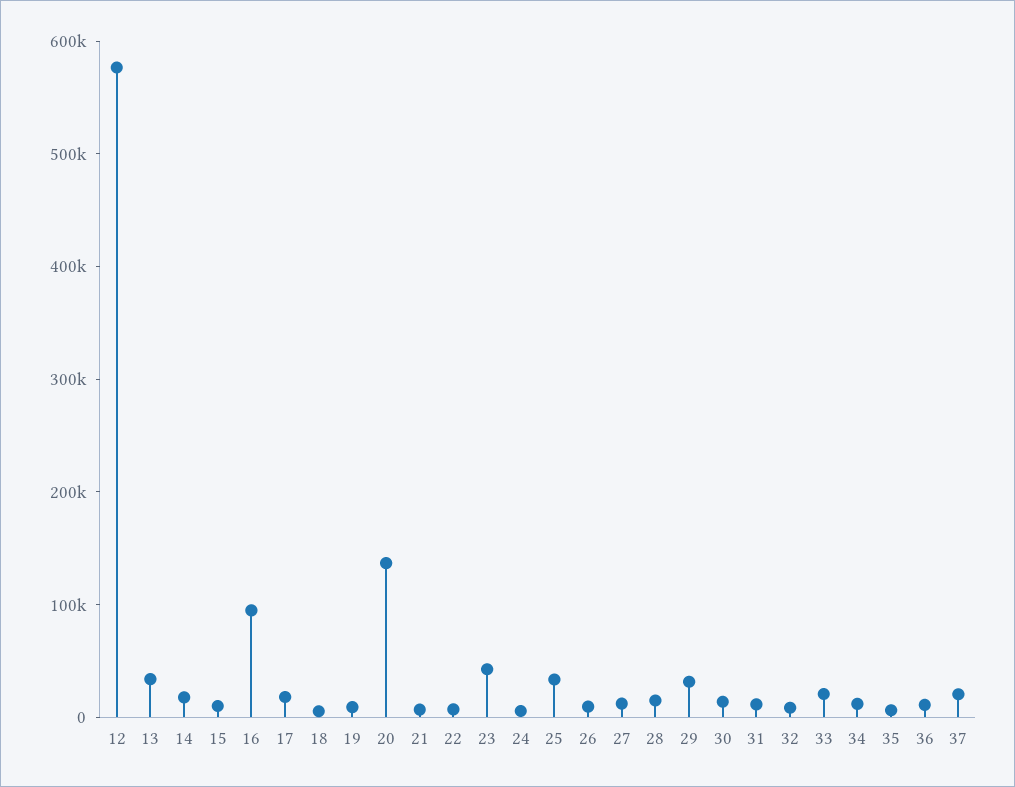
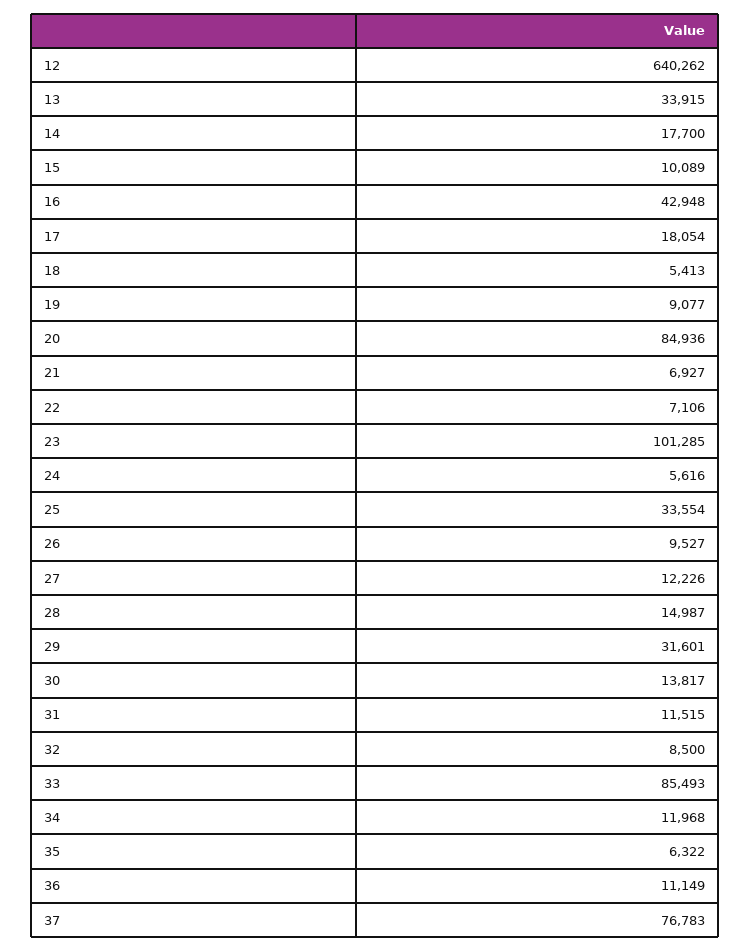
  {
-   "12": 580000,
+   "12": 640262,
    "13": 33915,
    "14": 17700,
    "15": 10089,
-   "16": 100000,
+   "16": 42948,
    "17": 18054,
    "18": 5413,
    "19": 9077,
-   "20": 140000,
+   "20": 84936,
    "21": 6927,
    "22": 7106,
-   "23": 40000,
+   "23": 101285,
    "24": 5616,
    "25": 33554,
    "26": 9527,
    "27": 12226,
    "28": 14987,
    "29": 31601,
    "30": 13817,
    "31": 11515,
    "32": 8500,
-   "33": 20000,
+   "33": 85493,
    "34": 11968,
    "35": 6322,
    "36": 11149,
-   "37": 20000
+   "37": 76783
  }

